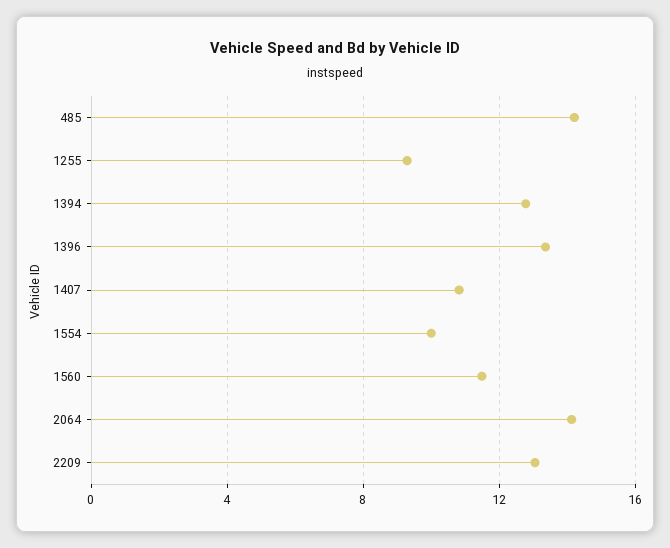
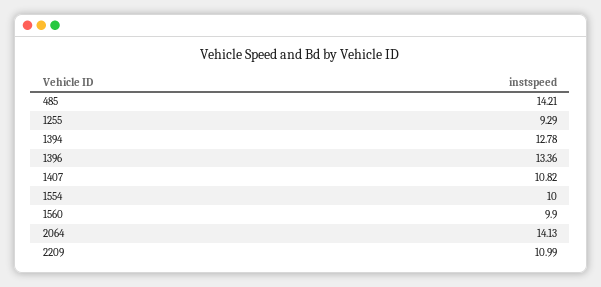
  {
    "485": 14.21,
    "1255": 9.29,
    "1394": 12.78,
    "1396": 13.36,
    "1407": 10.82,
    "1554": 10,
-   "1560": 11.5,
+   "1560": 9.9,
    "2064": 14.13,
-   "2209": 13
+   "2209": 10.99
  }

